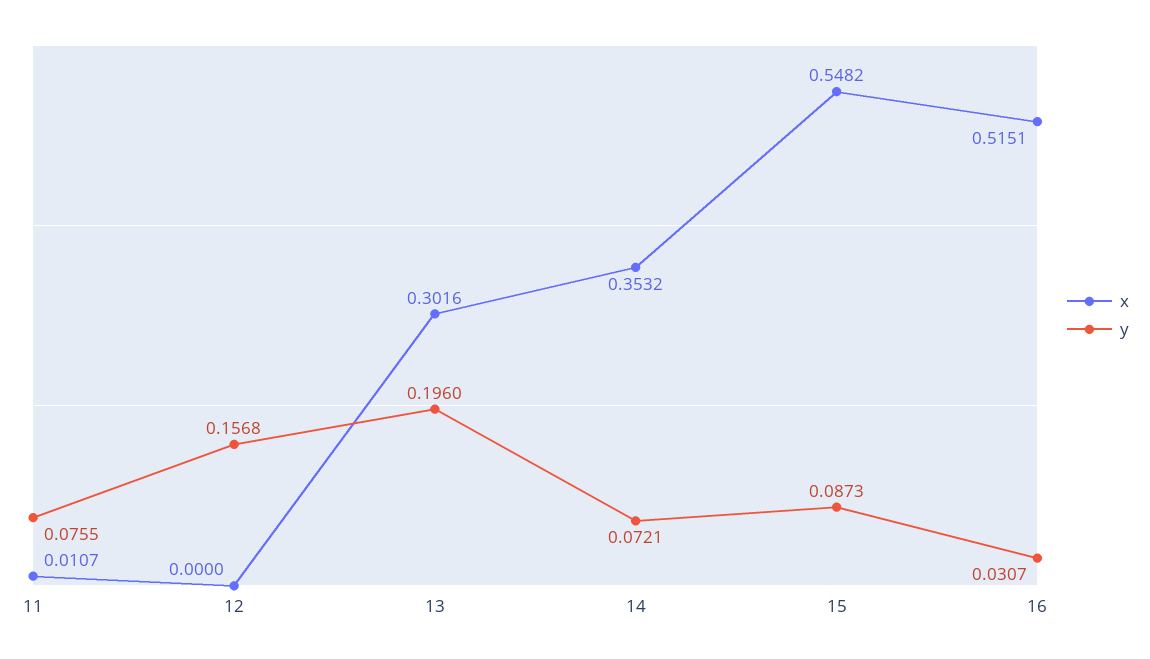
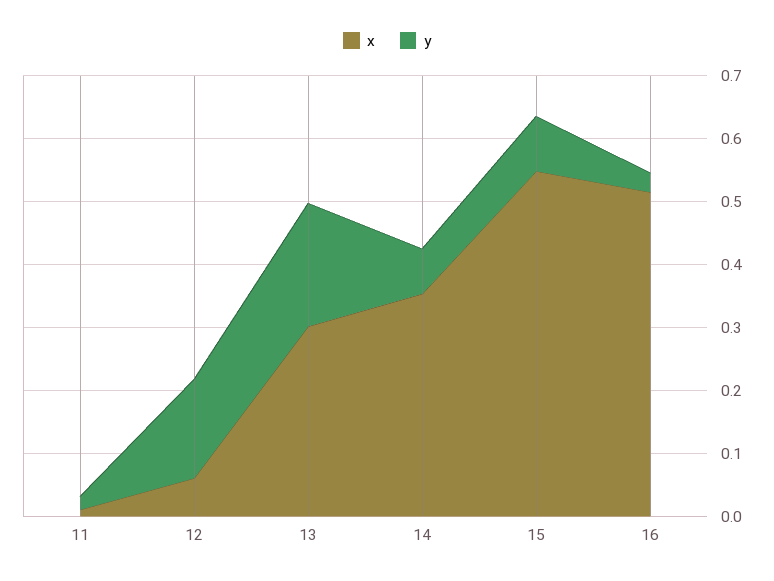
  {
    "x": {
      "11": 0.0107,
-     "12": 0,
+     "12": 0.06,
      "13": 0.3016,
      "14": 0.3532,
      "15": 0.5482,
      "16": 0.5151
    },
    "y": {
-     "11": 0.0755,
+     "11": 0.02,
      "12": 0.1568,
      "13": 0.196,
      "14": 0.0721,
      "15": 0.0873,
      "16": 0.0307
    }
  }

